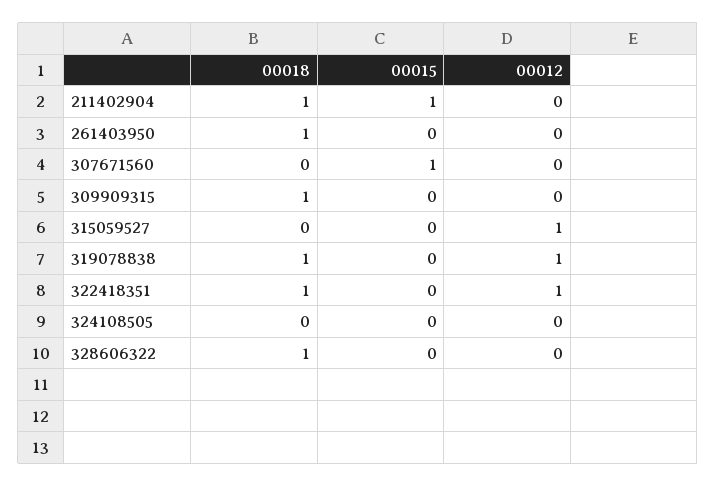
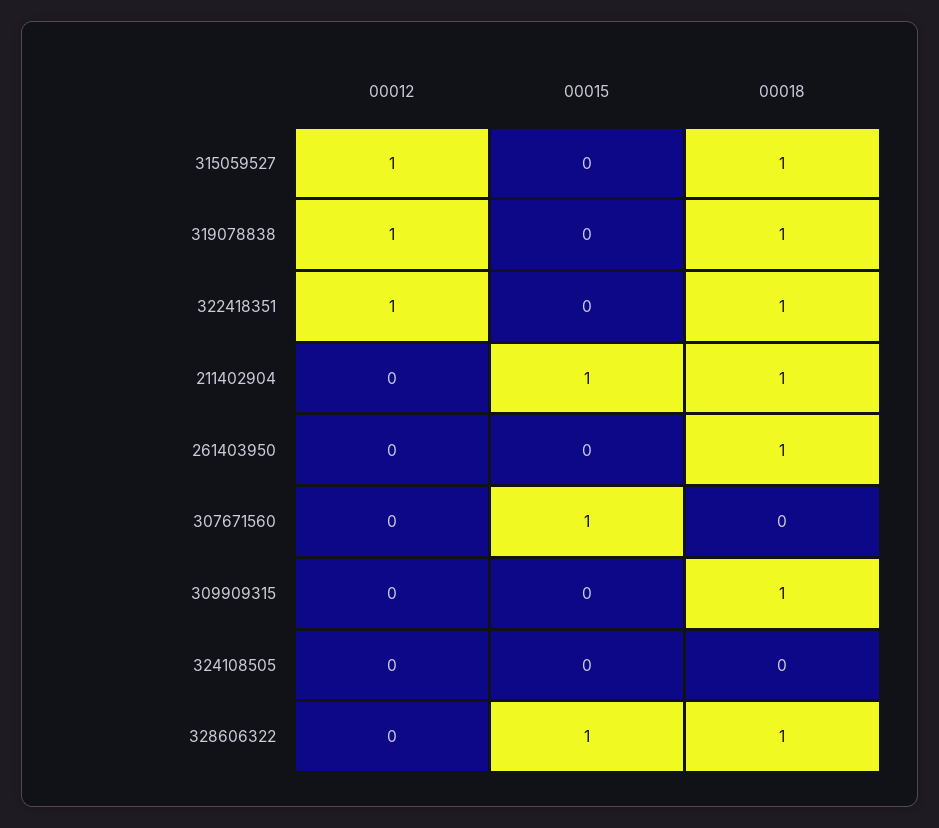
  {
    "00018": {
      "211402904": 1,
      "261403950": 1,
      "307671560": 0,
      "309909315": 1,
-     "315059527": 0,
+     "315059527": 1,
      "319078838": 1,
      "322418351": 1,
      "324108505": 0,
      "328606322": 1
    },
    "00015": {
      "211402904": 1,
      "261403950": 0,
      "307671560": 1,
      "309909315": 0,
      "315059527": 0,
      "319078838": 0,
      "322418351": 0,
      "324108505": 0,
-     "328606322": 0
+     "328606322": 1
    },
    "00012": {
      "211402904": 0,
      "261403950": 0,
      "307671560": 0,
      "309909315": 0,
      "315059527": 1,
      "319078838": 1,
      "322418351": 1,
      "324108505": 0,
      "328606322": 0
    }
  }

